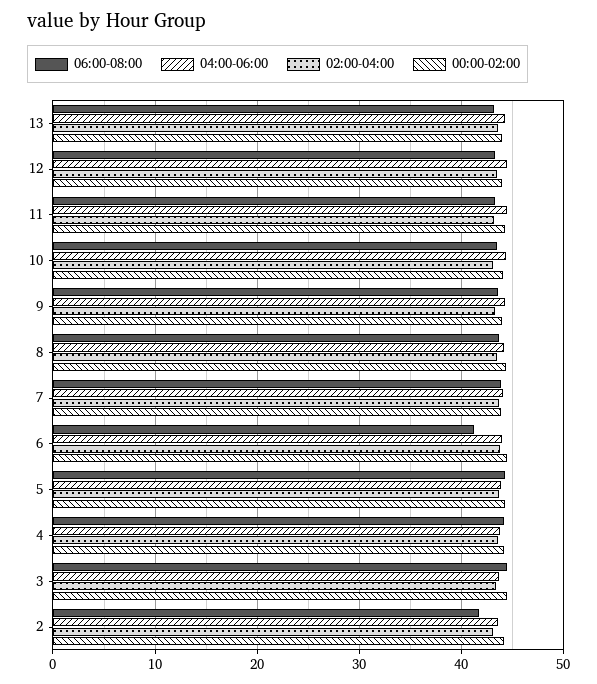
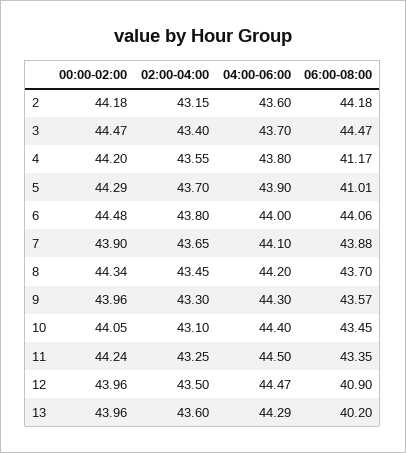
  {
    "06:00-08:00": {
-     "13": 43,
+     "13": 40.2,
-     "12": 43,
+     "12": 40.9,
      "11": 43.35,
      "10": 43.45,
      "9": 43.57,
      "8": 43.7,
      "7": 43.88,
-     "6": 41,
+     "6": 44.06,
-     "5": 44,
+     "5": 41.01,
-     "4": 44,
+     "4": 41.17,
      "3": 44.47,
-     "2": 42
+     "2": 44.18
    },
    "04:00-06:00": {
      "13": 44.29,
      "12": 44.47,
      "11": 44.5,
      "10": 44.4,
      "9": 44.3,
      "8": 44.2,
      "7": 44.1,
      "6": 44,
      "5": 43.9,
      "4": 43.8,
      "3": 43.7,
      "2": 43.6
    },
    "02:00-04:00": {
      "13": 43.6,
      "12": 43.5,
      "11": 43.25,
      "10": 43.1,
      "9": 43.3,
      "8": 43.45,
      "7": 43.65,
      "6": 43.8,
      "5": 43.7,
      "4": 43.55,
      "3": 43.4,
      "2": 43.15
    },
    "00:00-02:00": {
      "13": 43.96,
      "12": 43.96,
      "11": 44.24,
      "10": 44.05,
      "9": 43.96,
      "8": 44.34,
      "7": 43.9,
      "6": 44.48,
      "5": 44.29,
      "4": 44.2,
      "3": 44.47,
      "2": 44.18
    }
  }

